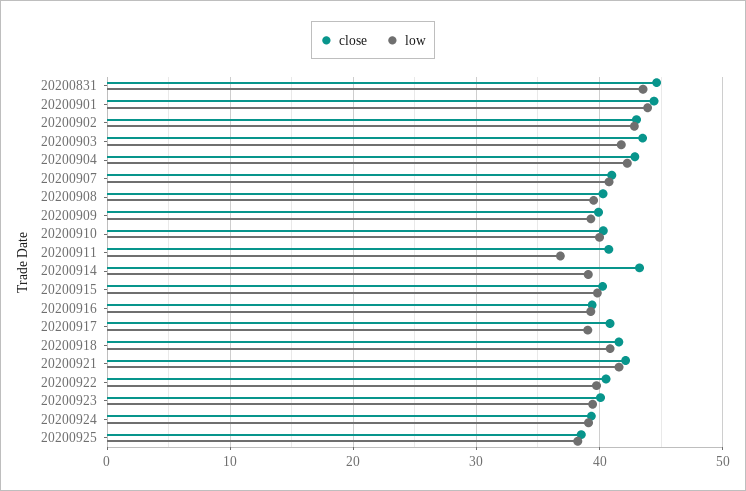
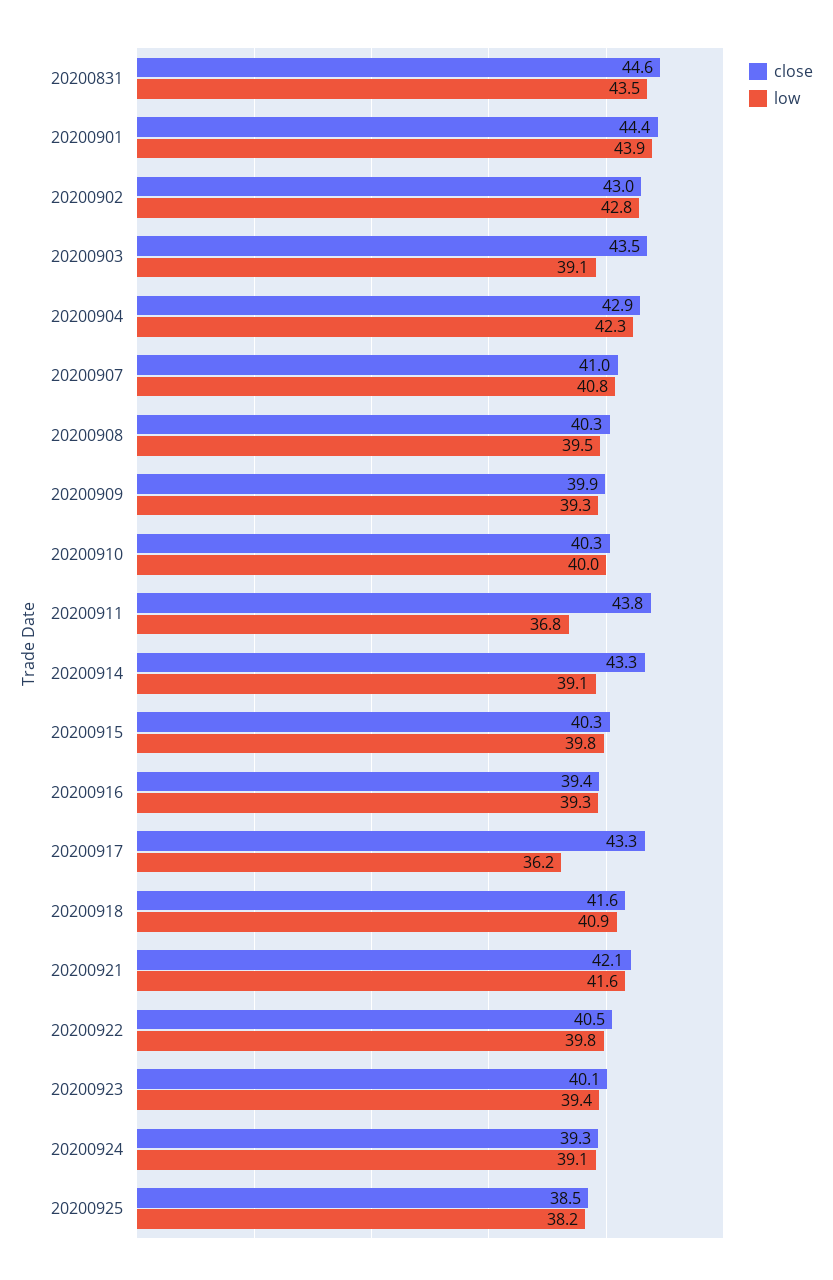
  {
    "close": {
      "20200831": 44.6,
      "20200901": 44.4,
      "20200902": 43,
      "20200903": 43.5,
      "20200904": 42.9,
      "20200907": 41,
      "20200908": 40.3,
      "20200909": 39.9,
      "20200910": 40.3,
-     "20200911": 41,
+     "20200911": 43.8,
      "20200914": 43.3,
      "20200915": 40.3,
      "20200916": 39.4,
-     "20200917": 41,
+     "20200917": 43.3,
      "20200918": 41.6,
      "20200921": 42.1,
      "20200922": 40.5,
      "20200923": 40.1,
      "20200924": 39.3,
      "20200925": 38.5
    },
    "low": {
      "20200831": 43.5,
      "20200901": 43.9,
      "20200902": 42.8,
-     "20200903": 42,
+     "20200903": 39.1,
      "20200904": 42.3,
      "20200907": 40.8,
      "20200908": 39.5,
      "20200909": 39.3,
      "20200910": 40,
      "20200911": 36.8,
      "20200914": 39.1,
      "20200915": 39.8,
      "20200916": 39.3,
-     "20200917": 39,
+     "20200917": 36.2,
      "20200918": 40.9,
      "20200921": 41.6,
      "20200922": 39.8,
      "20200923": 39.4,
      "20200924": 39.1,
      "20200925": 38.2
    }
  }

